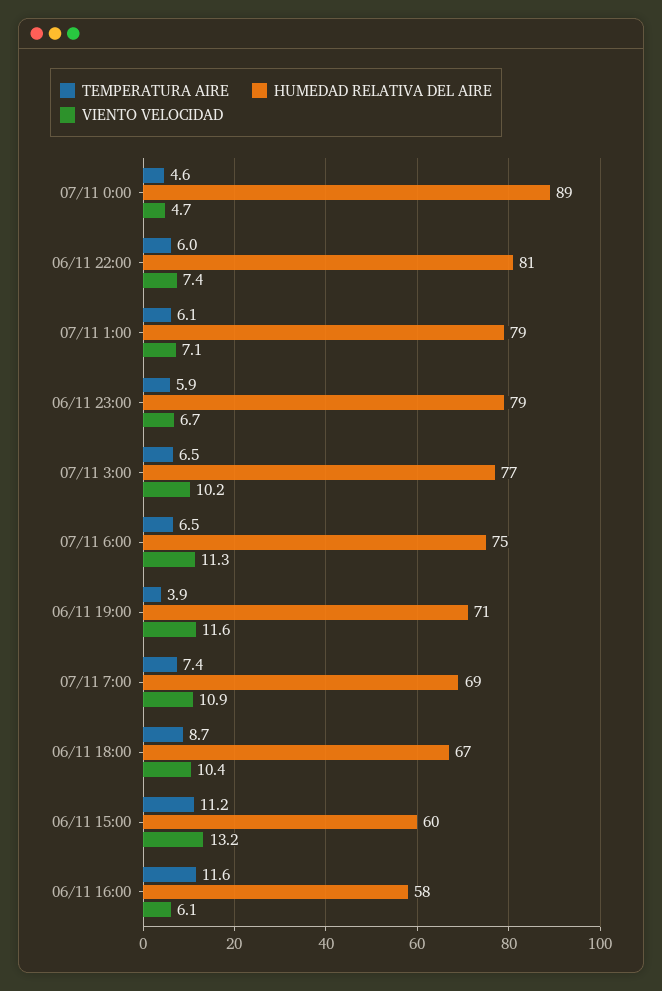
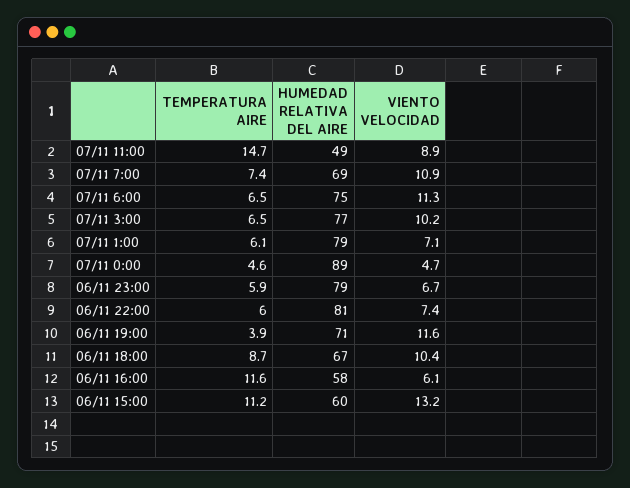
  {
    "TEMPERATURA AIRE": {
      "07/11 0:00": 4.6,
      "06/11 22:00": 6,
      "07/11 1:00": 6.1,
      "06/11 23:00": 5.9,
      "07/11 3:00": 6.5,
      "07/11 6:00": 6.5,
      "06/11 19:00": 3.9,
      "07/11 7:00": 7.4,
      "06/11 18:00": 8.7,
      "06/11 15:00": 11.2,
-     "06/11 16:00": 11.6
+     "06/11 16:00": 11.6,
+     "07/11 11:00": 14.7
    },
    "HUMEDAD RELATIVA DEL AIRE": {
      "07/11 0:00": 89,
      "06/11 22:00": 81,
      "07/11 1:00": 79,
      "06/11 23:00": 79,
      "07/11 3:00": 77,
      "07/11 6:00": 75,
      "06/11 19:00": 71,
      "07/11 7:00": 69,
      "06/11 18:00": 67,
      "06/11 15:00": 60,
-     "06/11 16:00": 58
+     "06/11 16:00": 58,
+     "07/11 11:00": 49
    },
    "VIENTO VELOCIDAD": {
      "07/11 0:00": 4.7,
      "06/11 22:00": 7.4,
      "07/11 1:00": 7.1,
      "06/11 23:00": 6.7,
      "07/11 3:00": 10.2,
      "07/11 6:00": 11.3,
      "06/11 19:00": 11.6,
      "07/11 7:00": 10.9,
      "06/11 18:00": 10.4,
      "06/11 15:00": 13.2,
-     "06/11 16:00": 6.1
+     "06/11 16:00": 6.1,
+     "07/11 11:00": 8.9
    }
  }

